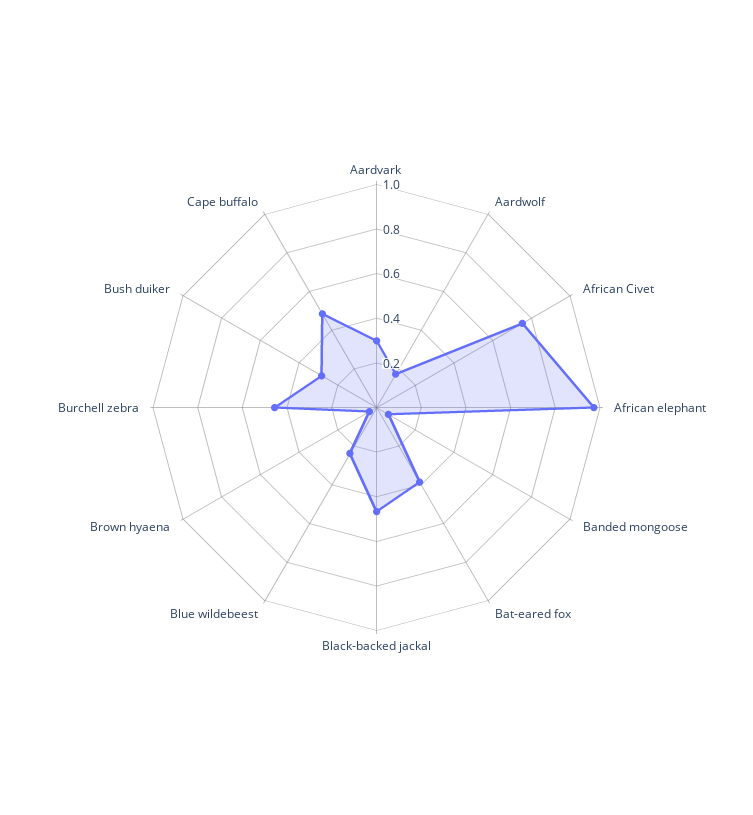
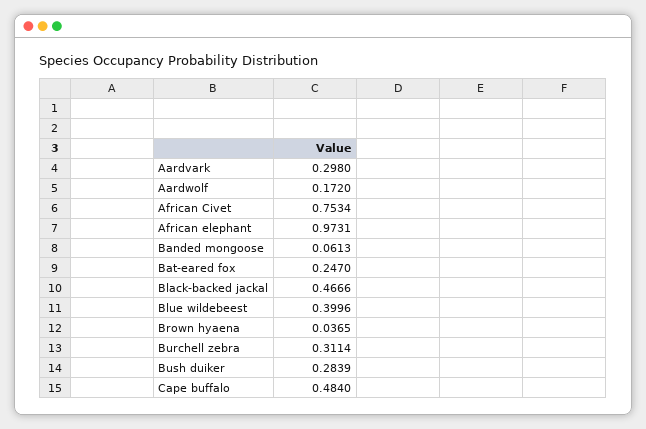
  {
    "Aardvark": 0.298,
    "Aardwolf": 0.172,
    "African Civet": 0.7534,
    "African elephant": 0.9731,
    "Banded mongoose": 0.0613,
-   "Bat-eared fox": 0.4,
+   "Bat-eared fox": 0.247,
    "Black-backed jackal": 0.4666,
-   "Blue wildebeest": 0.25,
+   "Blue wildebeest": 0.3996,
    "Brown hyaena": 0.0365,
-   "Burchell zebra": 0.45,
+   "Burchell zebra": 0.3114,
    "Bush duiker": 0.2839,
    "Cape buffalo": 0.484
  }

